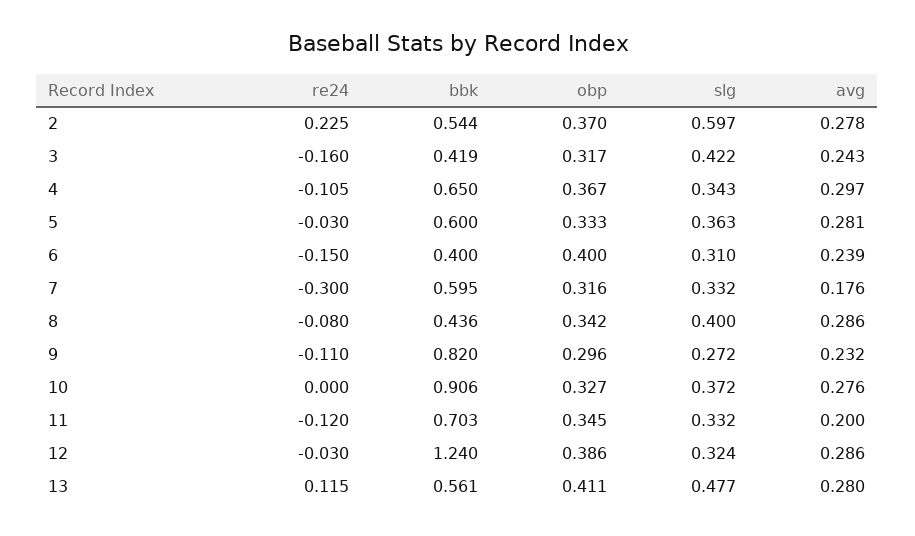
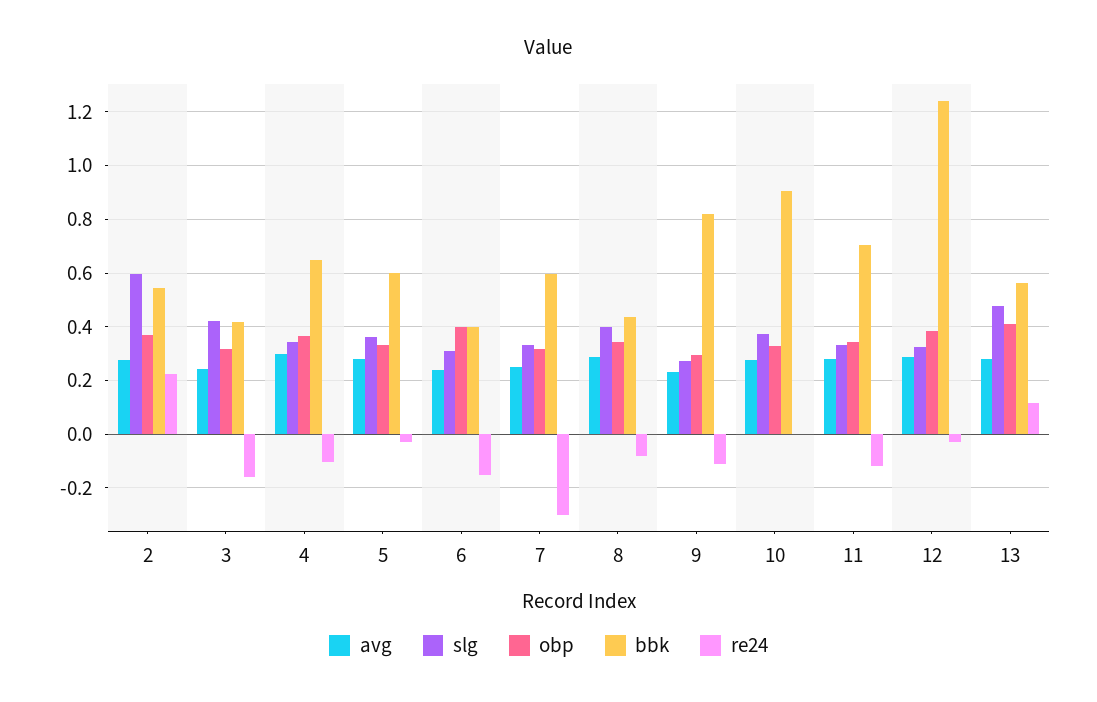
  {
    "re24": {
      "2": 0.225,
      "3": -0.16,
      "4": -0.105,
      "5": -0.03,
      "6": -0.15,
      "7": -0.3,
      "8": -0.08,
      "9": -0.11,
      "10": 0,
      "11": -0.12,
      "12": -0.03,
      "13": 0.115
    },
    "bbk": {
      "2": 0.544,
      "3": 0.419,
      "4": 0.65,
      "5": 0.6,
      "6": 0.4,
      "7": 0.595,
      "8": 0.436,
      "9": 0.82,
      "10": 0.906,
      "11": 0.703,
      "12": 1.24,
      "13": 0.561
    },
    "obp": {
      "2": 0.37,
      "3": 0.317,
      "4": 0.367,
      "5": 0.333,
      "6": 0.4,
      "7": 0.316,
      "8": 0.342,
      "9": 0.296,
      "10": 0.327,
      "11": 0.345,
      "12": 0.386,
      "13": 0.411
    },
    "slg": {
      "2": 0.597,
      "3": 0.422,
      "4": 0.343,
      "5": 0.363,
      "6": 0.31,
      "7": 0.332,
      "8": 0.4,
      "9": 0.272,
      "10": 0.372,
      "11": 0.332,
      "12": 0.324,
      "13": 0.477
    },
    "avg": {
      "2": 0.278,
      "3": 0.243,
      "4": 0.297,
      "5": 0.281,
      "6": 0.239,
-     "7": 0.176,
+     "7": 0.25,
      "8": 0.286,
      "9": 0.232,
      "10": 0.276,
-     "11": 0.2,
+     "11": 0.275,
      "12": 0.286,
      "13": 0.28
    }
  }

